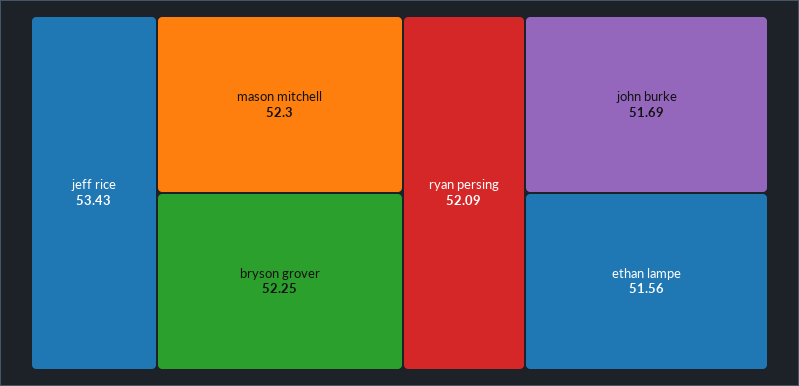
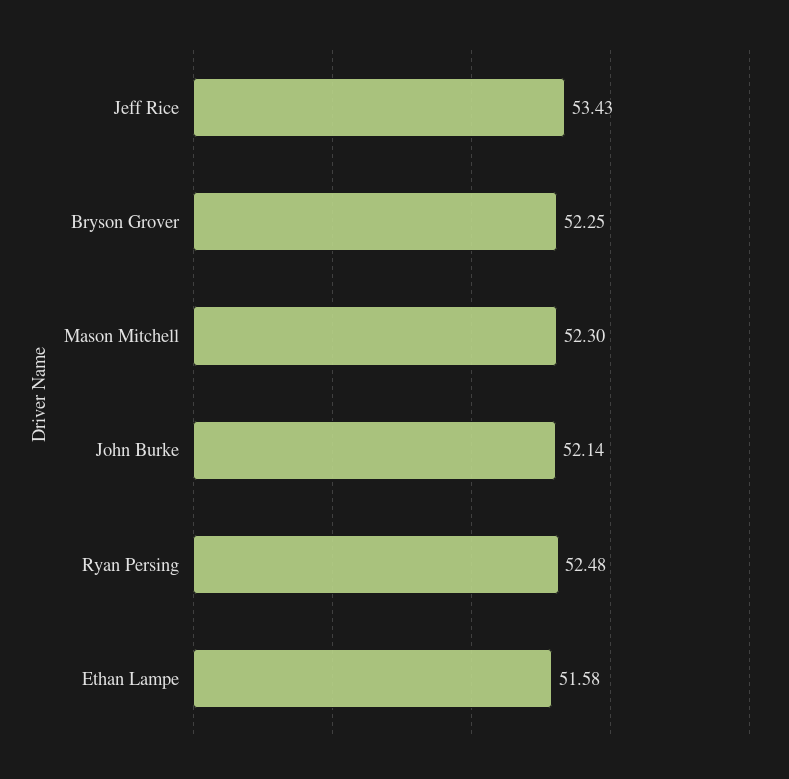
  {
    "jeff rice": 53.43,
    "mason mitchell": 52.3,
    "bryson grover": 52.25,
-   "ryan persing": 52.09,
+   "ryan persing": 52.48,
-   "john burke": 51.69,
+   "john burke": 52.14,
-   "ethan lampe": 51.56
+   "ethan lampe": 51.58
  }

